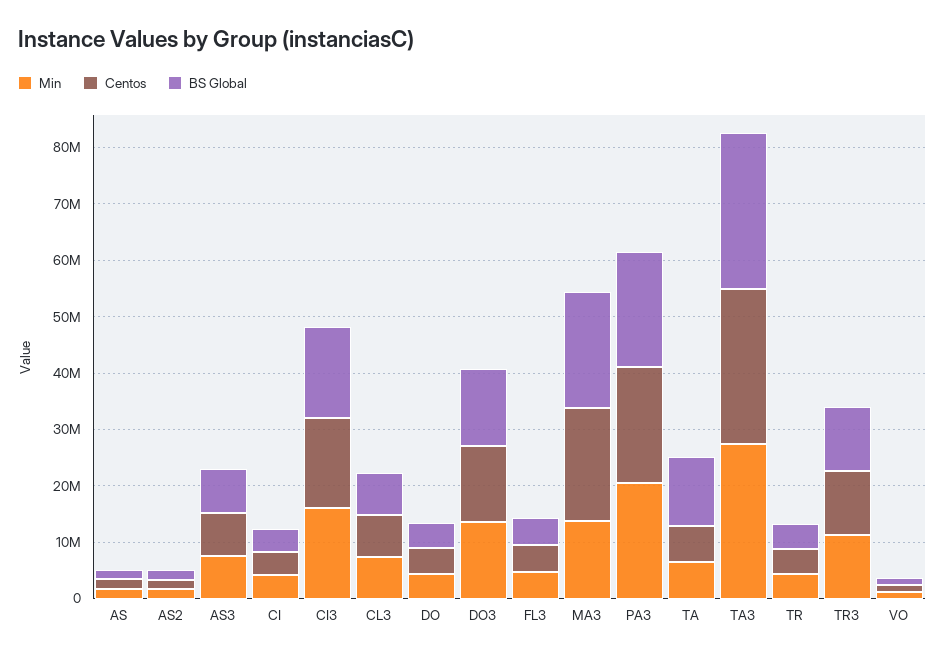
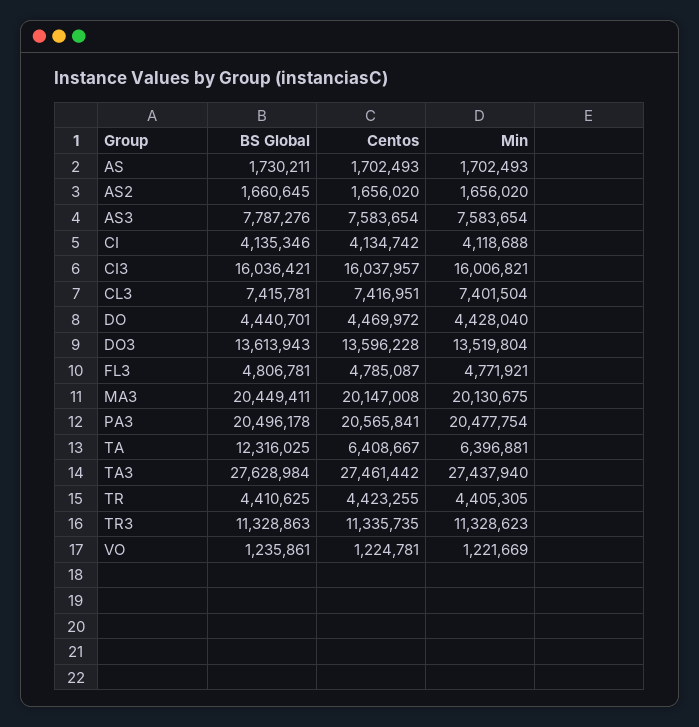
  {
    "Min": {
      "AS": 1702493,
      "AS2": 1656020,
      "AS3": 7583654,
      "CI": 4118688,
      "CI3": 16006821,
      "CL3": 7401504,
      "DO": 4428040,
      "DO3": 13519804,
      "FL3": 4771921,
-     "MA3": 14000000,
+     "MA3": 20130675,
      "PA3": 20477754,
      "TA": 6396881,
      "TA3": 27437940,
      "TR": 4405305,
      "TR3": 11328623,
      "VO": 1221669
    },
    "Centos": {
      "AS": 1702493,
      "AS2": 1656020,
      "AS3": 7583654,
      "CI": 4134742,
      "CI3": 16037957,
      "CL3": 7416951,
      "DO": 4469972,
      "DO3": 13596228,
      "FL3": 4785087,
      "MA3": 20147008,
      "PA3": 20565841,
      "TA": 6408667,
      "TA3": 27461442,
      "TR": 4423255,
      "TR3": 11335735,
      "VO": 1224781
    },
    "BS Global": {
      "AS": 1730211,
      "AS2": 1660645,
      "AS3": 7787276,
      "CI": 4135346,
      "CI3": 16036421,
      "CL3": 7415781,
      "DO": 4440701,
      "DO3": 13613943,
      "FL3": 4806781,
      "MA3": 20449411,
      "PA3": 20496178,
      "TA": 12316025,
      "TA3": 27628984,
      "TR": 4410625,
      "TR3": 11328863,
      "VO": 1235861
    }
  }

